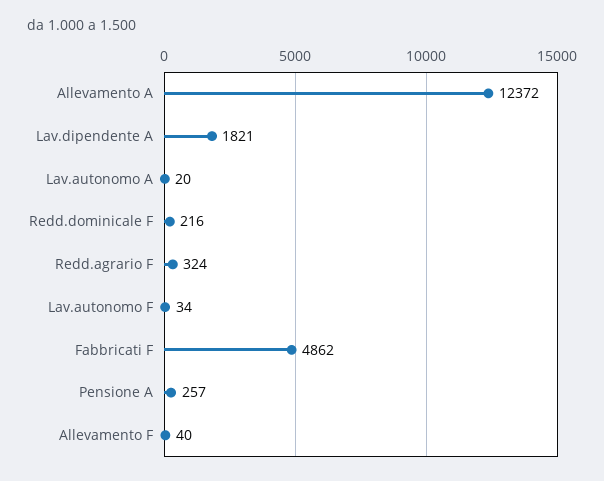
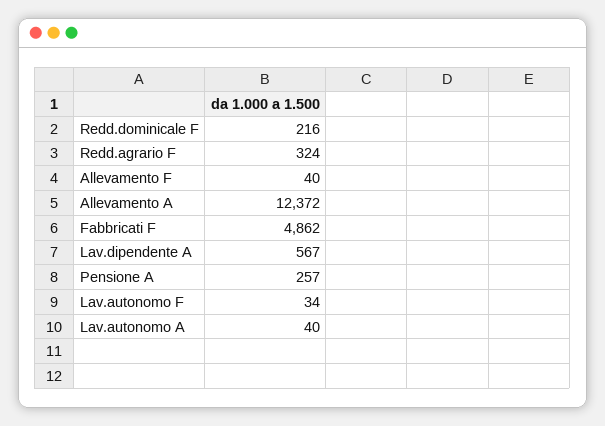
  {
    "Allevamento A": 12372,
-   "Lav.dipendente A": 1821,
+   "Lav.dipendente A": 567,
-   "Lav.autonomo A": 20,
+   "Lav.autonomo A": 40,
    "Redd.dominicale F": 216,
    "Redd.agrario F": 324,
    "Lav.autonomo F": 34,
    "Fabbricati F": 4862,
    "Pensione A": 257,
    "Allevamento F": 40
  }

